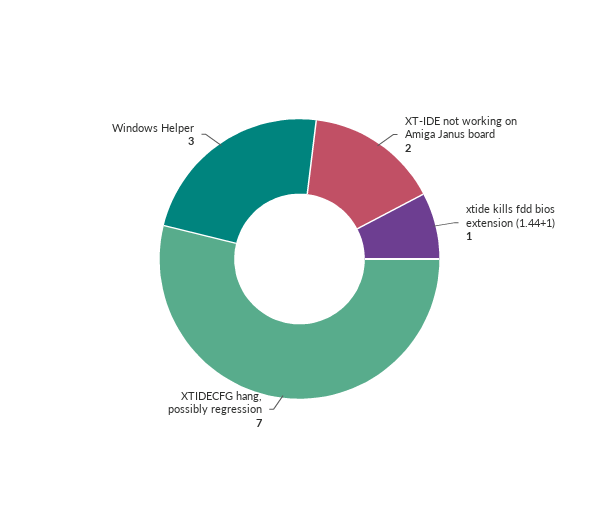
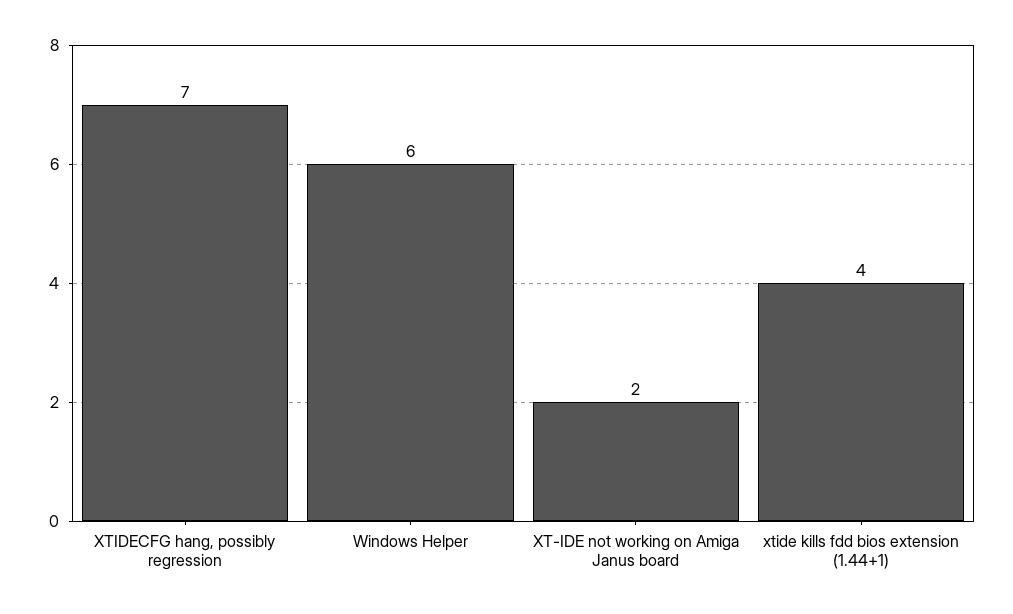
  {
    "XT-IDE not working on Amiga Janus board": 2,
-   "xtide kills fdd bios extension (1.44+1)": 1,
+   "xtide kills fdd bios extension (1.44+1)": 4,
    "XTIDECFG hang, possibly regression": 7,
-   "Windows Helper": 3
+   "Windows Helper": 6
  }

